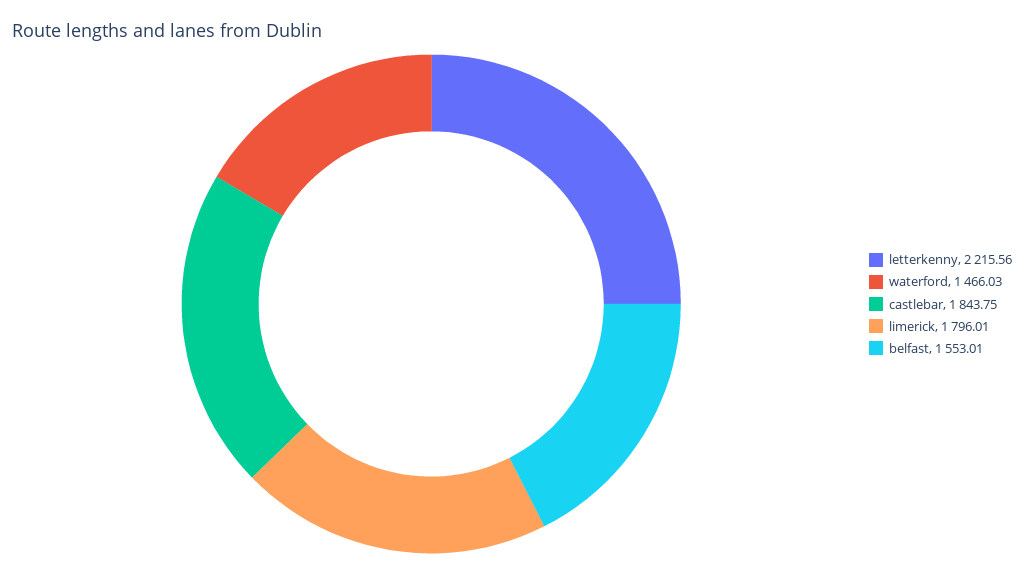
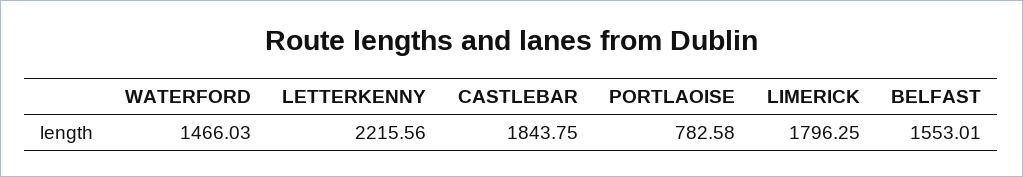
  {
    "letterkenny": 2215.56,
    "waterford": 1466.03,
    "castlebar": 1843.75,
-   "limerick": 1796.01,
+   "limerick": 1796.25,
-   "belfast": 1553.01
+   "belfast": 1553.01,
+   "PORTLAOISE": 782.58
  }

